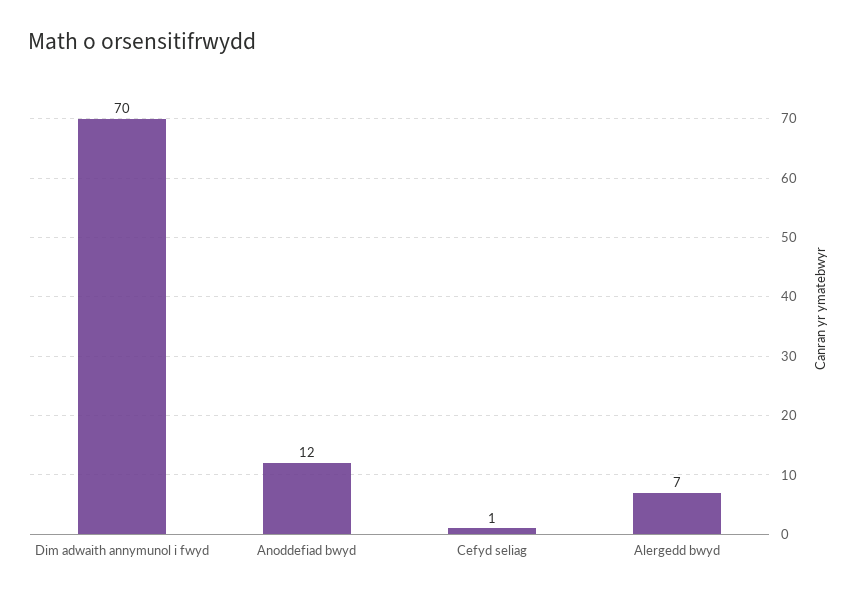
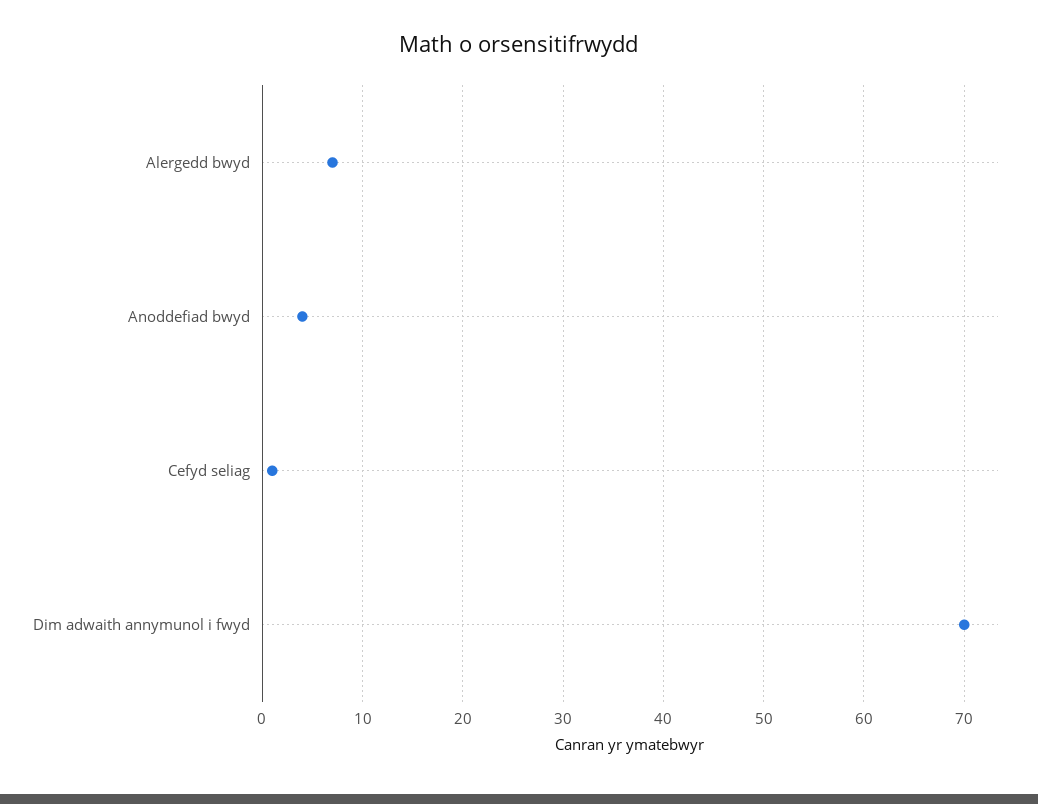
  {
    "Dim adwaith annymunol i fwyd": 70,
-   "Anoddefiad bwyd": 12,
+   "Anoddefiad bwyd": 4,
    "Cefyd seliag": 1,
    "Alergedd bwyd": 7
  }

